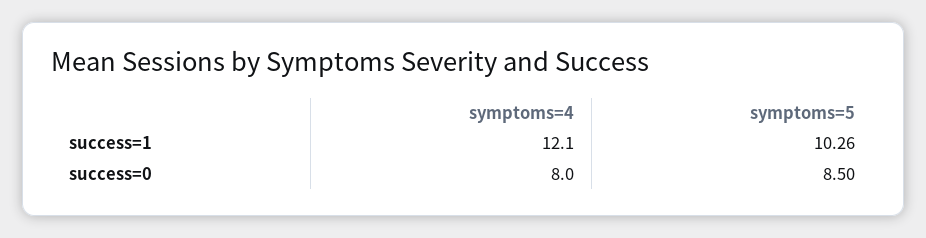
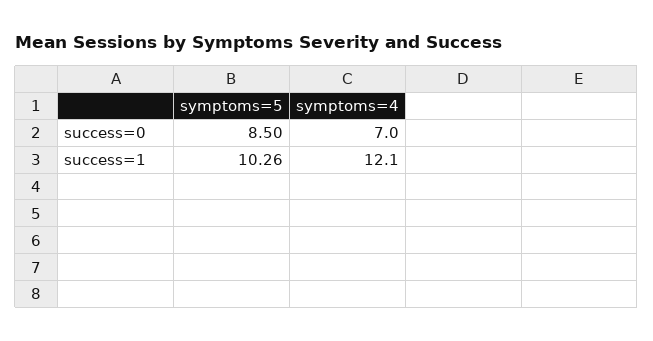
  {
    "symptoms=4": {
      "success=1": 12.1,
-     "success=0": 8
+     "success=0": 7
    },
    "symptoms=5": {
      "success=1": 10.26,
      "success=0": 8.5
    }
  }

